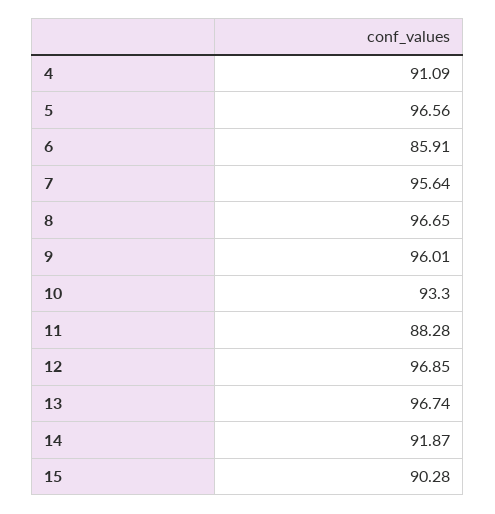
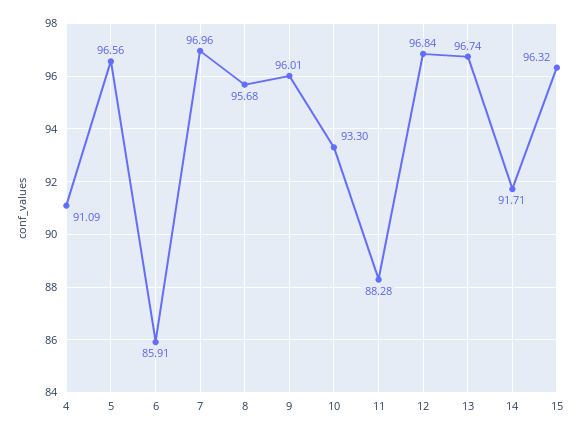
  {
    "4": 91.09,
    "5": 96.56,
    "6": 85.91,
-   "7": 95.64,
+   "7": 96.96,
-   "8": 96.65,
+   "8": 95.68,
    "9": 96.01,
    "10": 93.3,
    "11": 88.28,
-   "12": 96.85,
+   "12": 96.84,
    "13": 96.74,
-   "14": 91.87,
+   "14": 91.71,
-   "15": 90.28
+   "15": 96.32
  }

